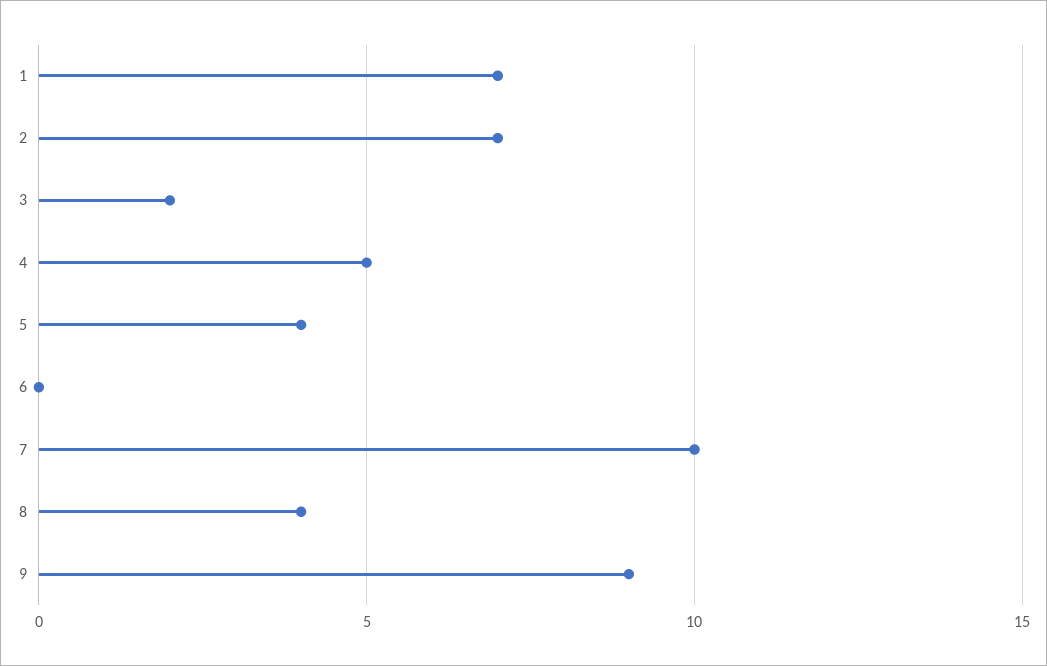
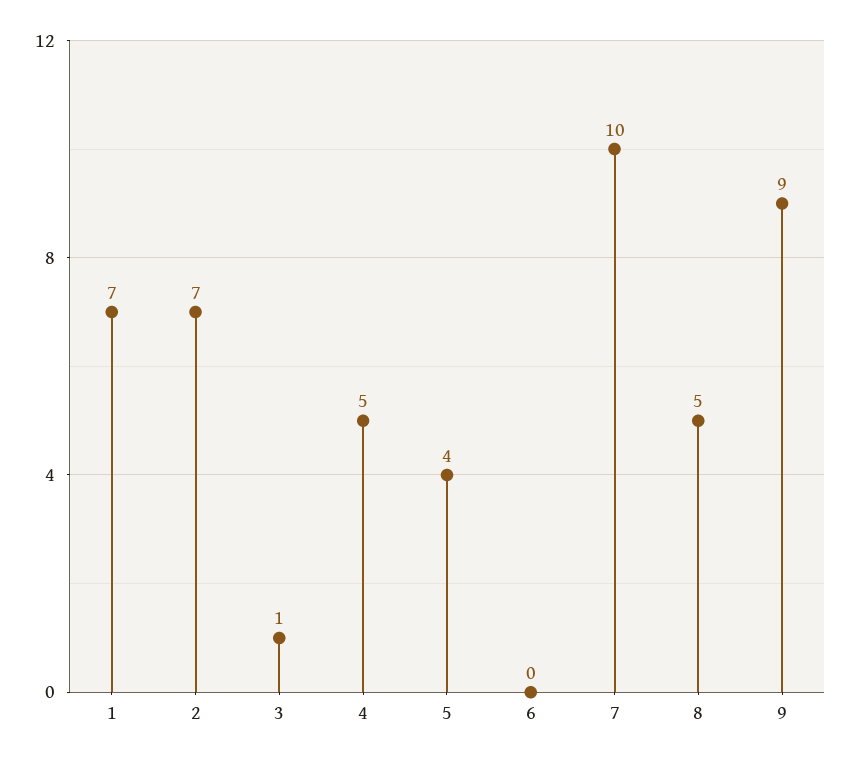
  {
    "1": 7,
    "2": 7,
-   "3": 2,
+   "3": 1,
    "4": 5,
    "5": 4,
    "6": 0,
    "7": 10,
-   "8": 4,
+   "8": 5,
    "9": 9
  }

